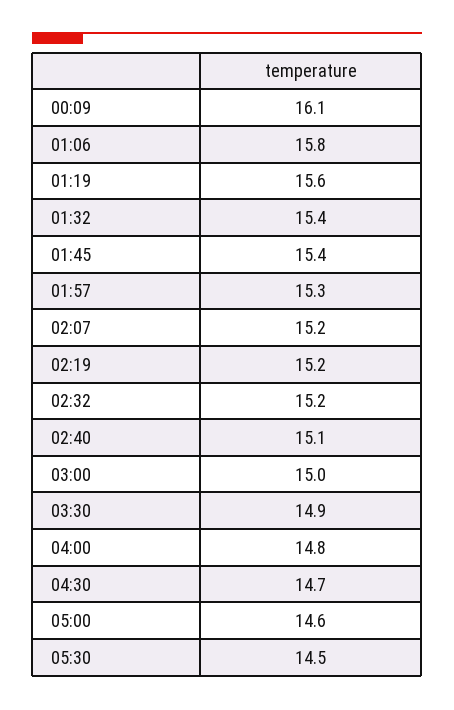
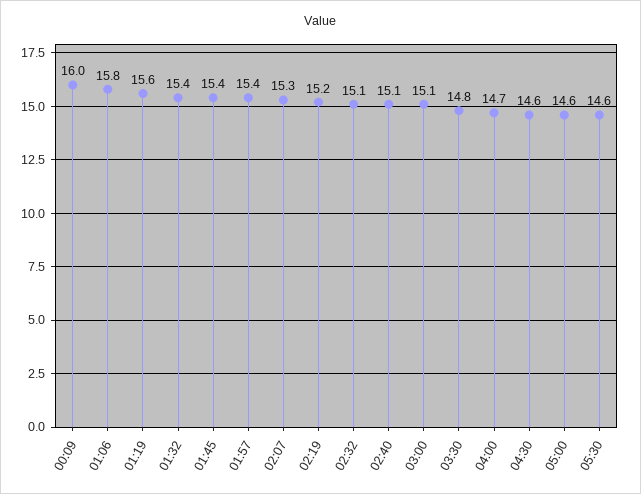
  {
-   "00:09": 16.1,
+   "00:09": 16,
    "01:06": 15.8,
    "01:19": 15.6,
    "01:32": 15.4,
    "01:45": 15.4,
-   "01:57": 15.3,
+   "01:57": 15.4,
-   "02:07": 15.2,
+   "02:07": 15.3,
    "02:19": 15.2,
-   "02:32": 15.2,
+   "02:32": 15.1,
    "02:40": 15.1,
-   "03:00": 15,
+   "03:00": 15.1,
-   "03:30": 14.9,
+   "03:30": 14.8,
-   "04:00": 14.8,
+   "04:00": 14.7,
-   "04:30": 14.7,
+   "04:30": 14.6,
    "05:00": 14.6,
-   "05:30": 14.5
+   "05:30": 14.6
  }

